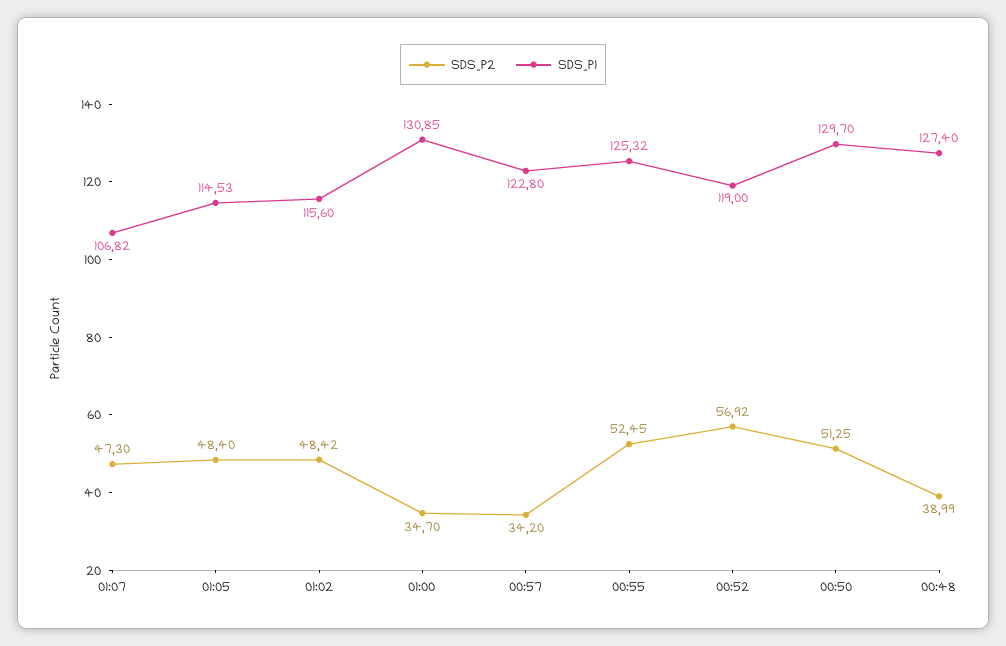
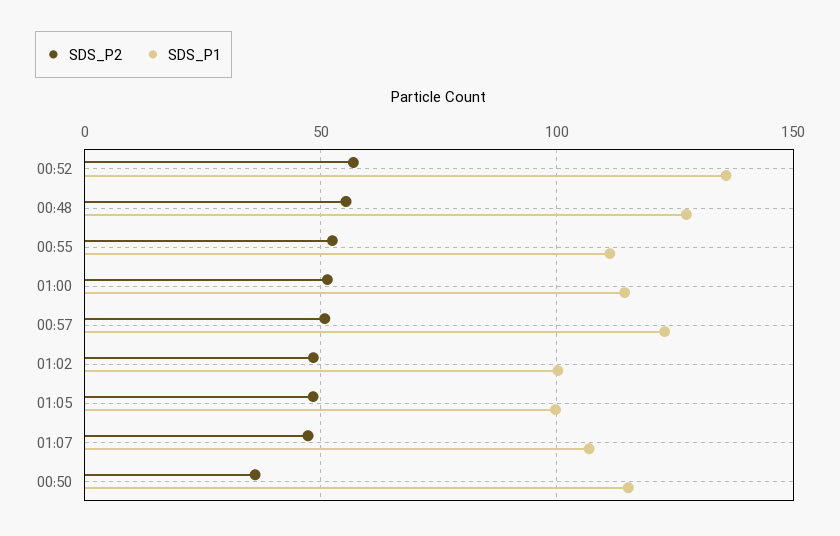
  {
    "SDS_P2": {
      "01:07": 47.3,
      "01:05": 48.4,
      "01:02": 48.42,
-     "01:00": 34.7,
+     "01:00": 50,
-     "00:57": 34.2,
+     "00:57": 50,
      "00:55": 52.45,
      "00:52": 56.92,
-     "00:50": 51.25,
+     "00:50": 35,
-     "00:48": 38.99
+     "00:48": 55
    },
    "SDS_P1": {
      "01:07": 106.82,
-     "01:05": 114.53,
+     "01:05": 100,
-     "01:02": 115.6,
+     "01:02": 100,
-     "01:00": 130.85,
+     "01:00": 115,
      "00:57": 122.8,
-     "00:55": 125.32,
+     "00:55": 110,
-     "00:52": 119,
+     "00:52": 135,
-     "00:50": 129.7,
+     "00:50": 115,
      "00:48": 127.4
    }
  }

